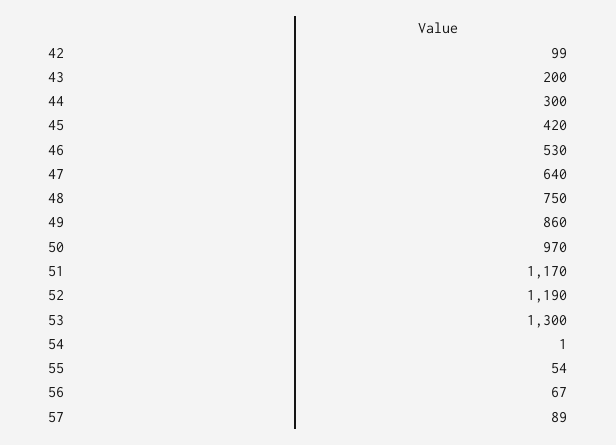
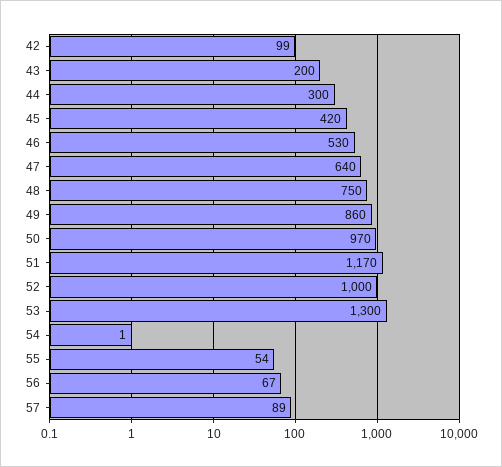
  {
    "42": 99,
    "43": 200,
    "44": 300,
    "45": 420,
    "46": 530,
    "47": 640,
    "48": 750,
    "49": 860,
    "50": 970,
    "51": 1170,
-   "52": 1190,
+   "52": 1000,
    "53": 1300,
    "54": 1,
    "55": 54,
    "56": 67,
    "57": 89
  }

